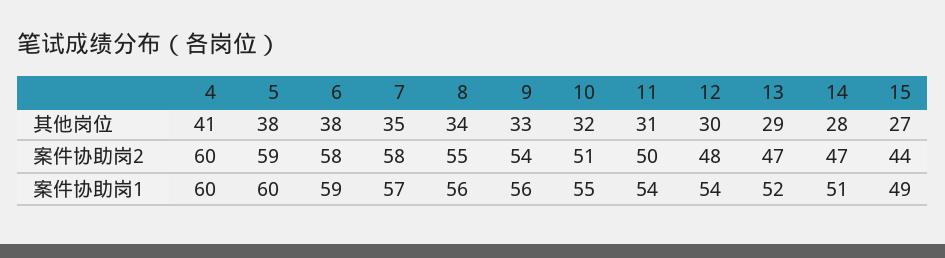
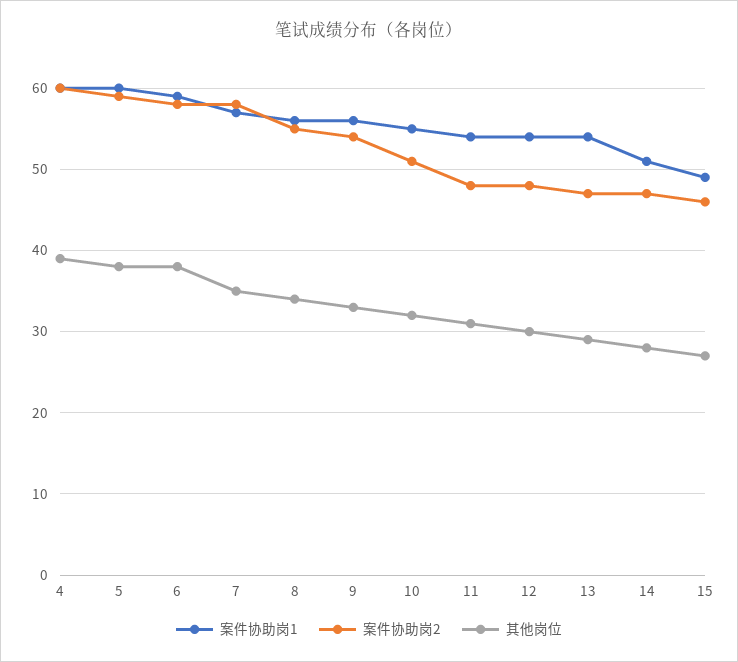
  {
    "其他岗位": {
-     "4": 41,
+     "4": 39,
      "5": 38,
      "6": 38,
      "7": 35,
      "8": 34,
      "9": 33,
      "10": 32,
      "11": 31,
      "12": 30,
      "13": 29,
      "14": 28,
      "15": 27
    },
    "案件协助岗2": {
      "4": 60,
      "5": 59,
      "6": 58,
      "7": 58,
      "8": 55,
      "9": 54,
      "10": 51,
-     "11": 50,
+     "11": 48,
      "12": 48,
      "13": 47,
      "14": 47,
-     "15": 44
+     "15": 46
    },
    "案件协助岗1": {
      "4": 60,
      "5": 60,
      "6": 59,
      "7": 57,
      "8": 56,
      "9": 56,
      "10": 55,
      "11": 54,
      "12": 54,
-     "13": 52,
+     "13": 54,
      "14": 51,
      "15": 49
    }
  }

